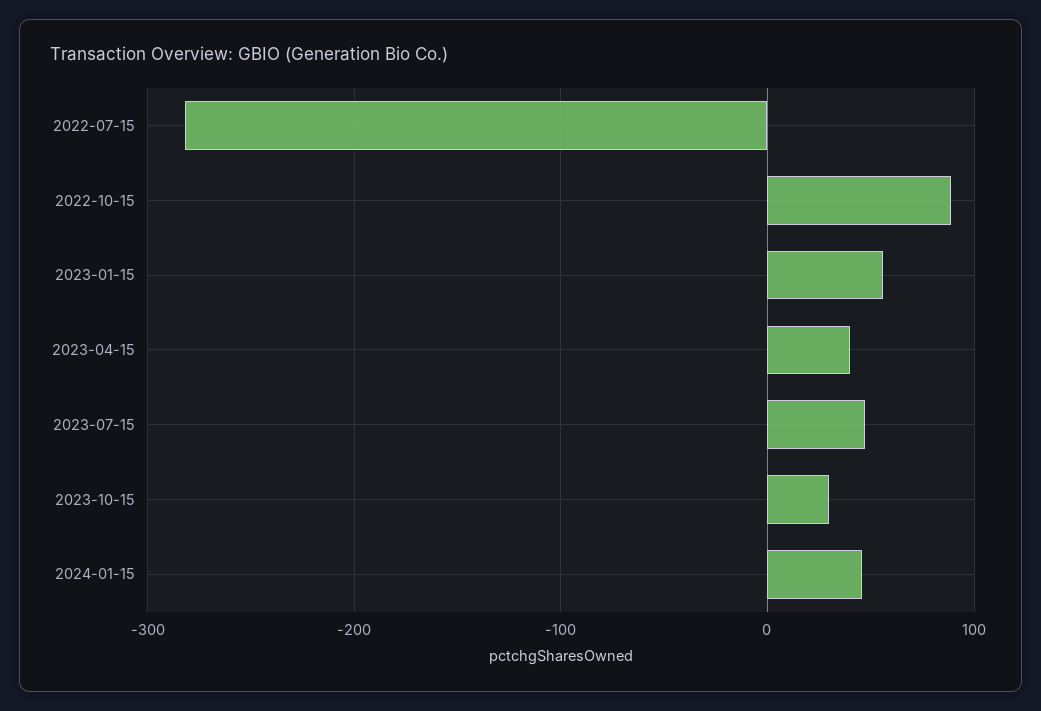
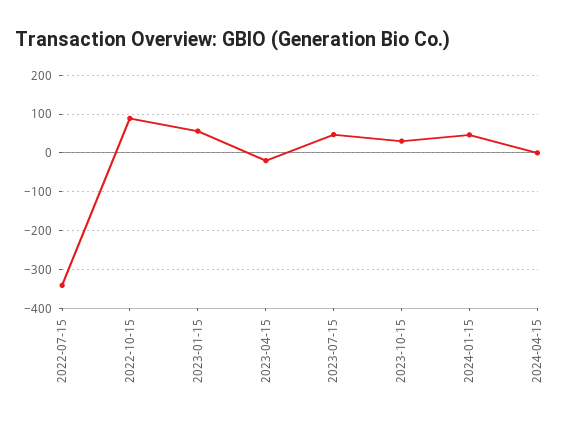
  {
-   "2022-07-15": -280,
+   "2022-07-15": -340,
    "2022-10-15": 90,
    "2023-01-15": 60,
-   "2023-04-15": 40,
+   "2023-04-15": -20,
    "2023-07-15": 50,
    "2023-10-15": 30,
-   "2024-01-15": 50
+   "2024-01-15": 50,
+   "2024-04-15": 0
  }

